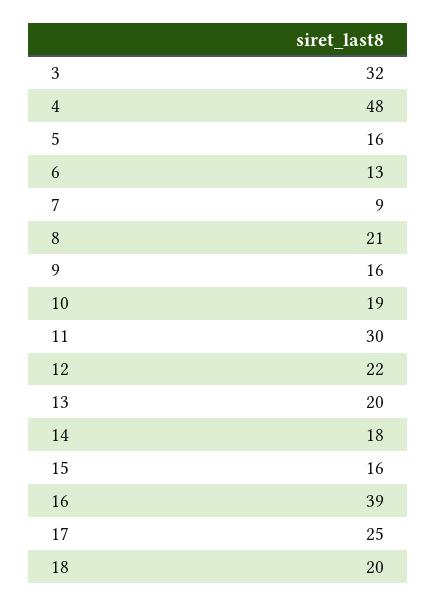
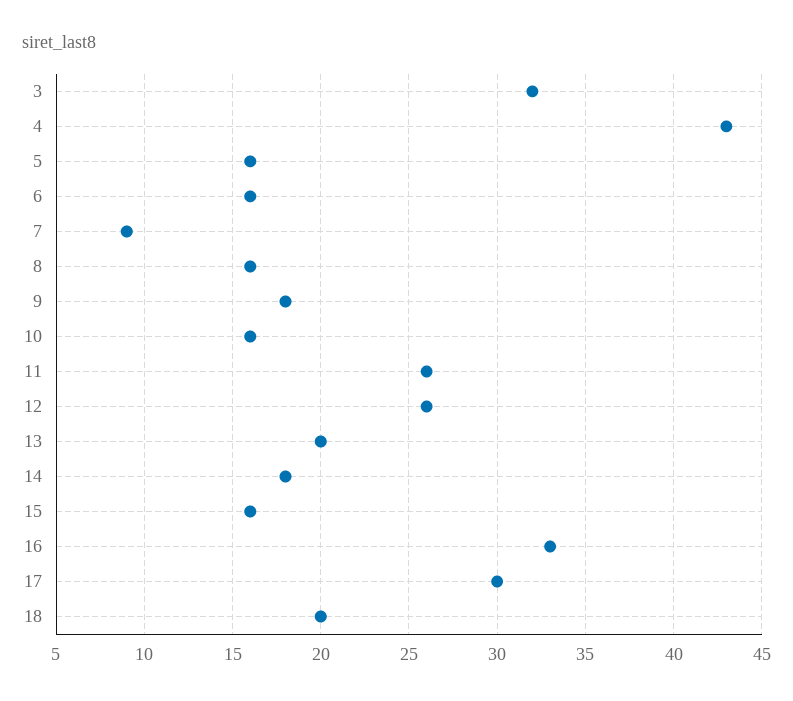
  {
    "3": 32,
-   "4": 48,
+   "4": 43,
    "5": 16,
-   "6": 13,
+   "6": 16,
    "7": 9,
-   "8": 21,
+   "8": 16,
-   "9": 16,
+   "9": 18,
-   "10": 19,
+   "10": 16,
-   "11": 30,
+   "11": 26,
-   "12": 22,
+   "12": 26,
    "13": 20,
    "14": 18,
    "15": 16,
-   "16": 39,
+   "16": 33,
-   "17": 25,
+   "17": 30,
    "18": 20
  }

